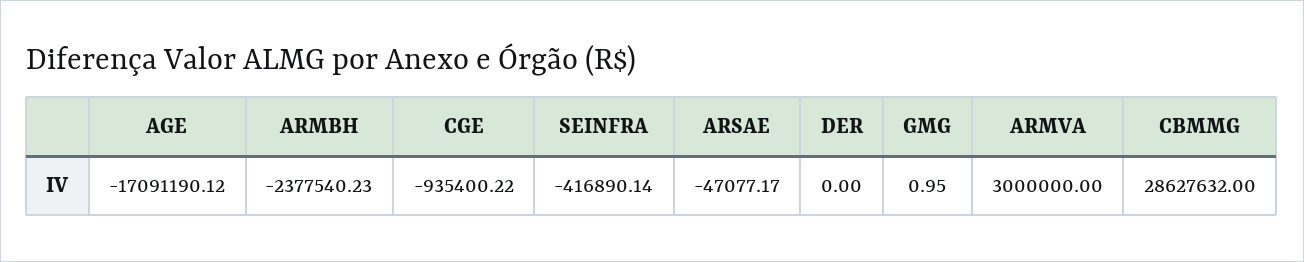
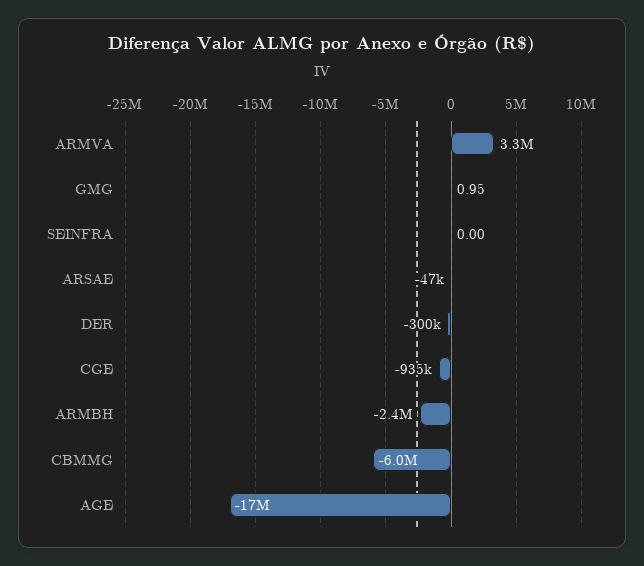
  {
    "AGE": -17091190.12,
    "ARMBH": -2377540.23,
    "CGE": -935400.22,
-   "SEINFRA": -416890.14,
+   "SEINFRA": 0,
    "ARSAE": -47077.17,
-   "DER": 0,
+   "DER": -300000,
    "GMG": 0.95,
-   "ARMVA": 3000000,
+   "ARMVA": 3300000,
-   "CBMMG": 28627632
+   "CBMMG": -6000000
  }

